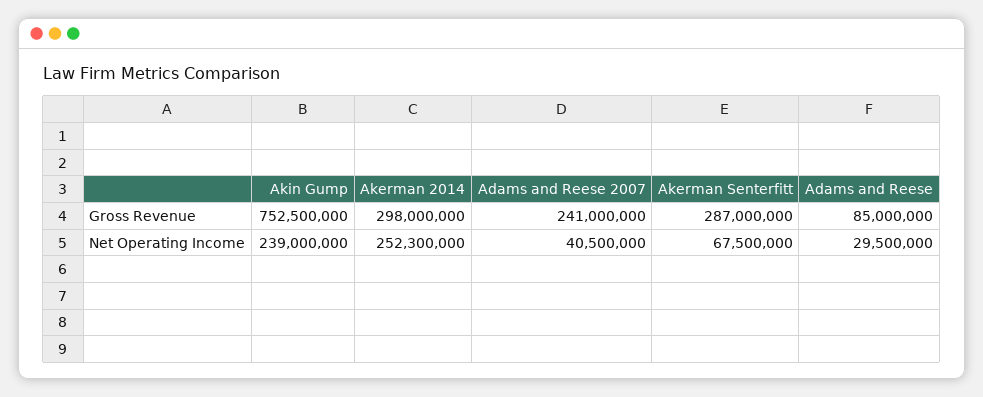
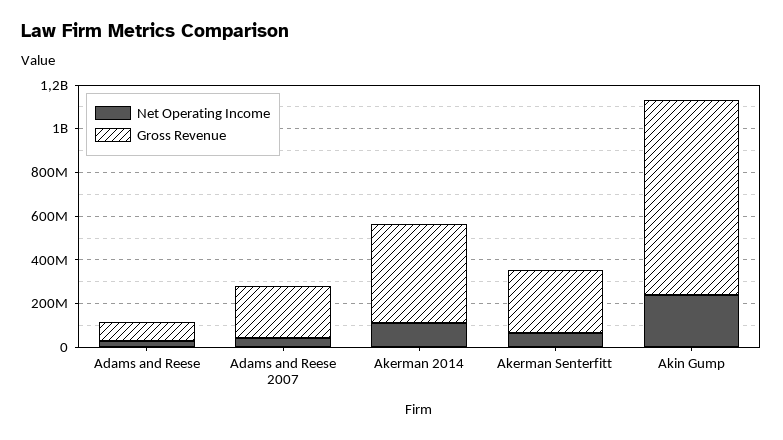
  {
    "Gross Revenue": {
-     "Akin Gump": 752500000,
+     "Akin Gump": 900000000,
-     "Akerman 2014": 298000000,
+     "Akerman 2014": 450000000,
      "Adams and Reese 2007": 241000000,
      "Akerman Senterfitt": 287000000,
      "Adams and Reese": 85000000
    },
    "Net Operating Income": {
      "Akin Gump": 239000000,
-     "Akerman 2014": 252300000,
+     "Akerman 2014": 100000000,
      "Adams and Reese 2007": 40500000,
      "Akerman Senterfitt": 67500000,
      "Adams and Reese": 29500000
    }
  }

